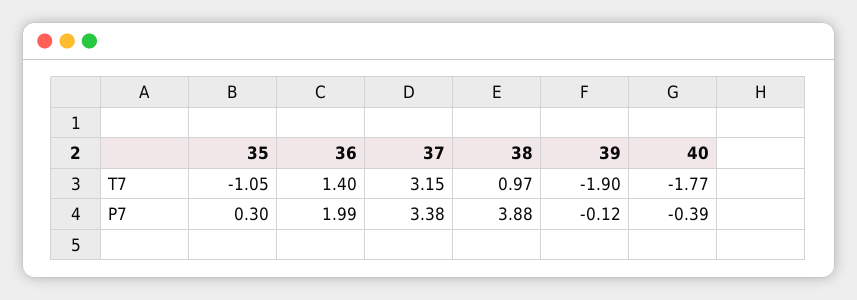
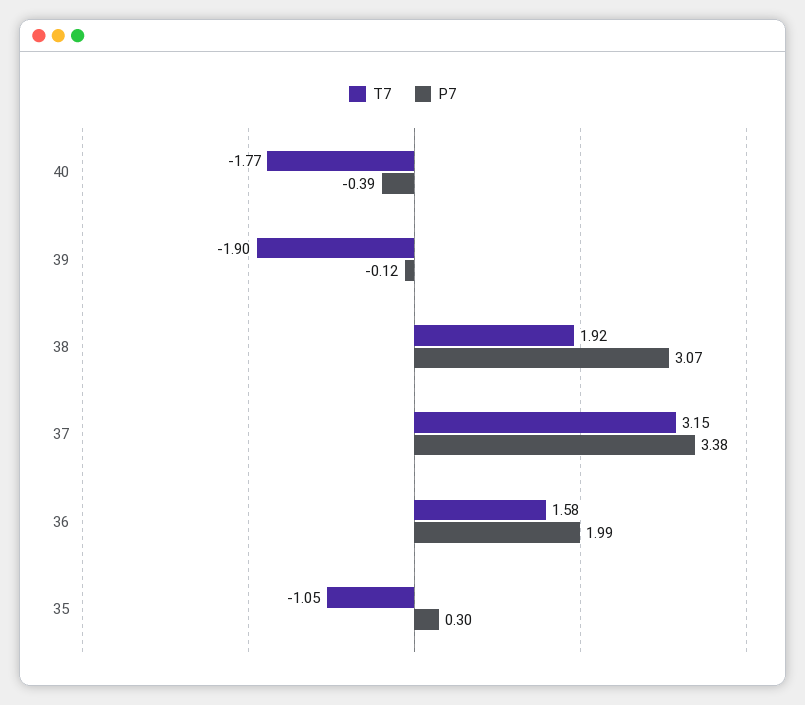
  {
    "T7": {
      "35": -1.05,
-     "36": 1.4,
+     "36": 1.58,
      "37": 3.15,
-     "38": 0.97,
+     "38": 1.92,
      "39": -1.9,
      "40": -1.77
    },
    "P7": {
      "35": 0.3,
      "36": 1.99,
      "37": 3.38,
-     "38": 3.88,
+     "38": 3.07,
      "39": -0.12,
      "40": -0.39
    }
  }

